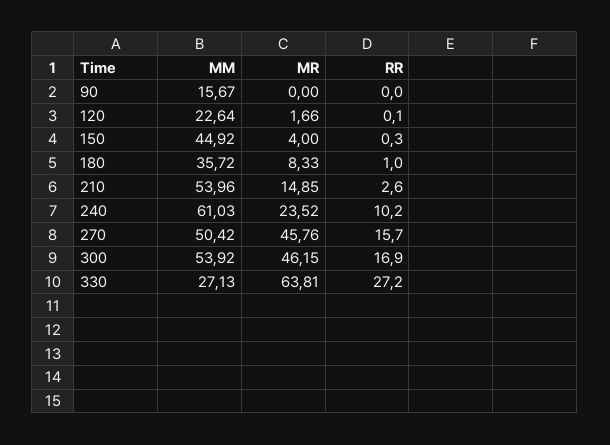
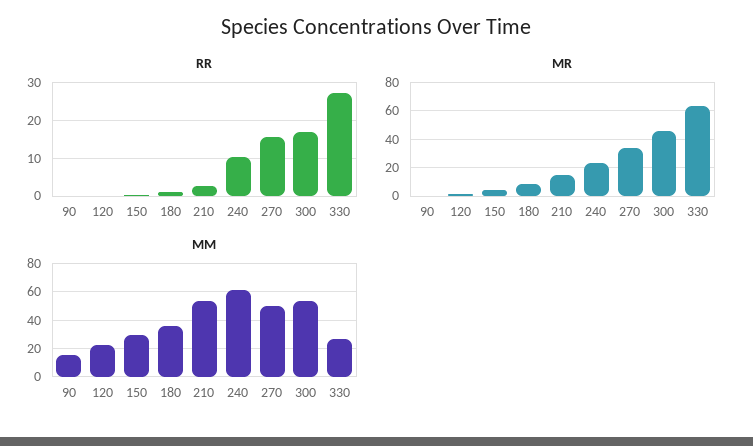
  {
    "MM": {
      "90": 15.67,
      "120": 22.64,
-     "150": 44.92,
+     "150": 30,
      "180": 35.72,
      "210": 53.96,
      "240": 61.03,
      "270": 50.42,
      "300": 53.92,
      "330": 27.13
    },
    "MR": {
      "90": 0,
      "120": 1.66,
      "150": 4,
      "180": 8.33,
      "210": 14.85,
      "240": 23.52,
-     "270": 45.76,
+     "270": 35,
      "300": 46.15,
      "330": 63.81
    },
    "RR": {
      "90": 0,
      "120": 0.1,
      "150": 0.3,
      "180": 1,
      "210": 2.6,
      "240": 10.2,
      "270": 15.7,
      "300": 16.9,
      "330": 27.2
    }
  }

